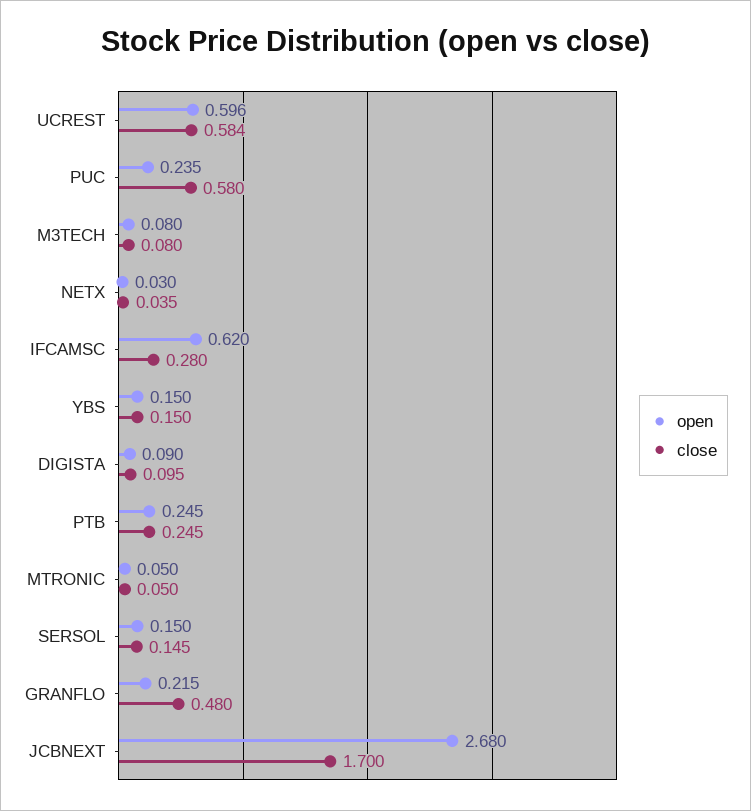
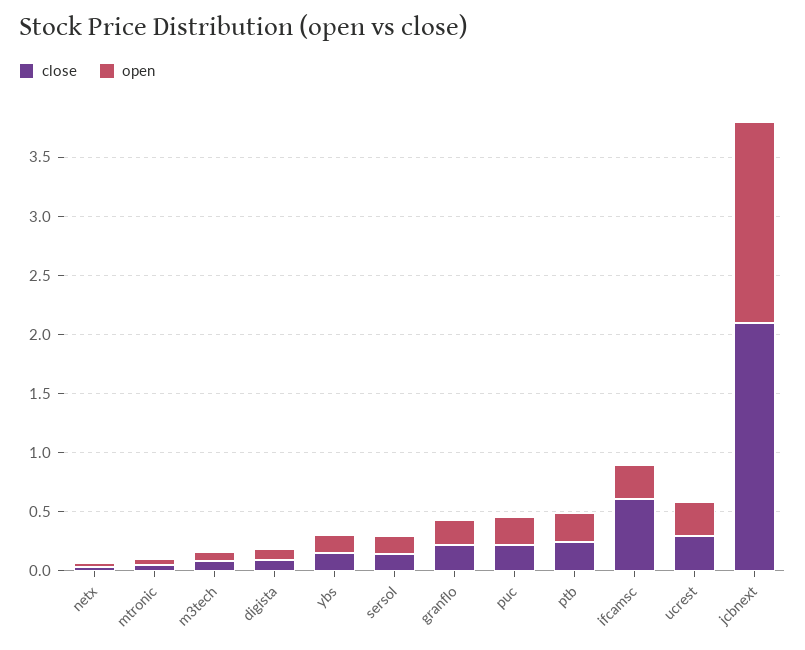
  {
    "open": {
-     "UCREST": 0.596,
+     "UCREST": 0.3,
      "PUC": 0.235,
      "M3TECH": 0.08,
      "NETX": 0.03,
-     "IFCAMSC": 0.62,
+     "IFCAMSC": 0.3,
      "YBS": 0.15,
      "DIGISTA": 0.09,
      "PTB": 0.245,
      "MTRONIC": 0.05,
      "SERSOL": 0.15,
      "GRANFLO": 0.215,
-     "JCBNEXT": 2.68
+     "JCBNEXT": 1.7
    },
    "close": {
-     "UCREST": 0.584,
+     "UCREST": 0.3,
-     "PUC": 0.58,
+     "PUC": 0.2,
      "M3TECH": 0.08,
      "NETX": 0.035,
-     "IFCAMSC": 0.28,
+     "IFCAMSC": 0.6,
      "YBS": 0.15,
      "DIGISTA": 0.095,
      "PTB": 0.245,
      "MTRONIC": 0.05,
      "SERSOL": 0.145,
-     "GRANFLO": 0.48,
+     "GRANFLO": 0.2,
-     "JCBNEXT": 1.7
+     "JCBNEXT": 2.1
    }
  }

